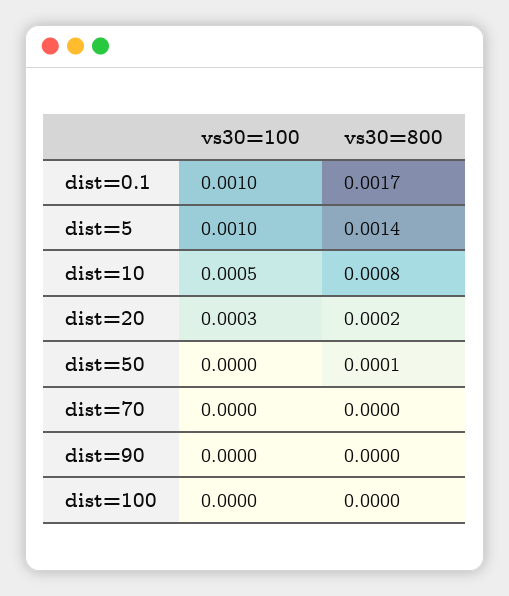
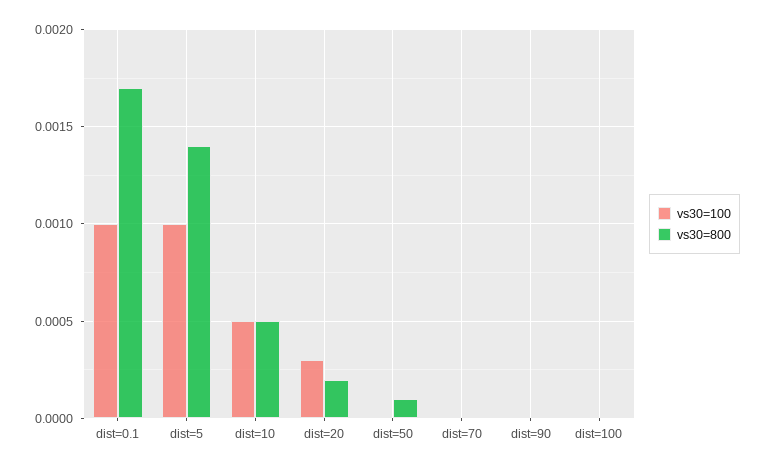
  {
    "vs30=100": {
      "dist=0.1": 0.001,
      "dist=5": 0.001,
      "dist=10": 0.0005,
      "dist=20": 0.0003,
      "dist=50": 0,
      "dist=70": 0,
      "dist=90": 0,
      "dist=100": 0
    },
    "vs30=800": {
      "dist=0.1": 0.0017,
      "dist=5": 0.0014,
-     "dist=10": 0.0008,
+     "dist=10": 0.0005,
      "dist=20": 0.0002,
      "dist=50": 0.0001,
      "dist=70": 0,
      "dist=90": 0,
      "dist=100": 0
    }
  }

